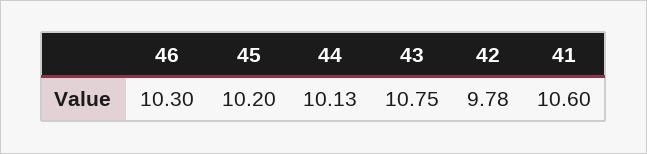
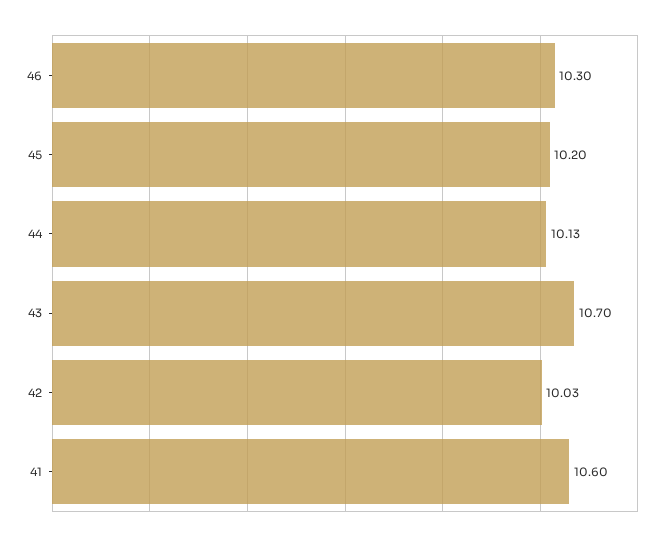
  {
    "46": 10.3,
    "45": 10.2,
    "44": 10.13,
-   "43": 10.75,
+   "43": 10.7,
-   "42": 9.78,
+   "42": 10.03,
    "41": 10.6
  }

